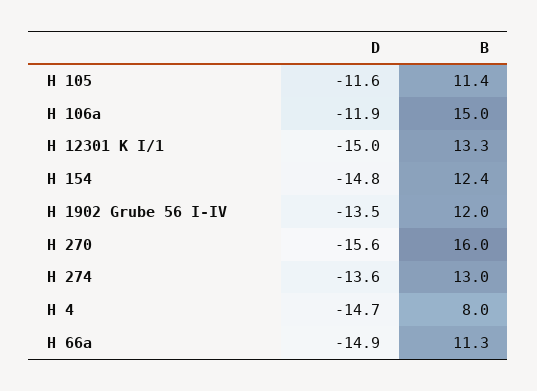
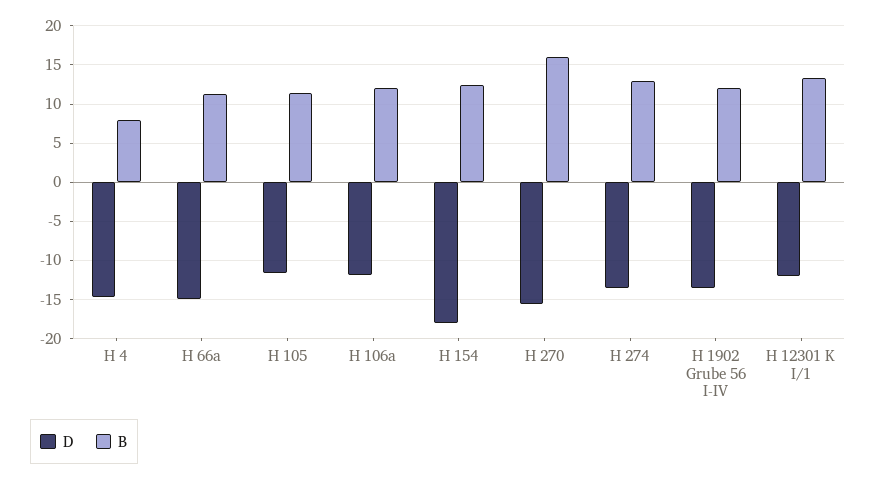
  {
    "D": {
      "H 105": -11.6,
      "H 106a": -11.9,
-     "H 12301 K I/1": -15,
+     "H 12301 K I/1": -12,
-     "H 154": -14.8,
+     "H 154": -18,
      "H 1902 Grube 56 I-IV": -13.5,
      "H 270": -15.6,
      "H 274": -13.6,
      "H 4": -14.7,
      "H 66a": -14.9
    },
    "B": {
      "H 105": 11.4,
-     "H 106a": 15,
+     "H 106a": 12,
      "H 12301 K I/1": 13.3,
      "H 154": 12.4,
      "H 1902 Grube 56 I-IV": 12,
      "H 270": 16,
      "H 274": 13,
      "H 4": 8,
      "H 66a": 11.3
    }
  }

